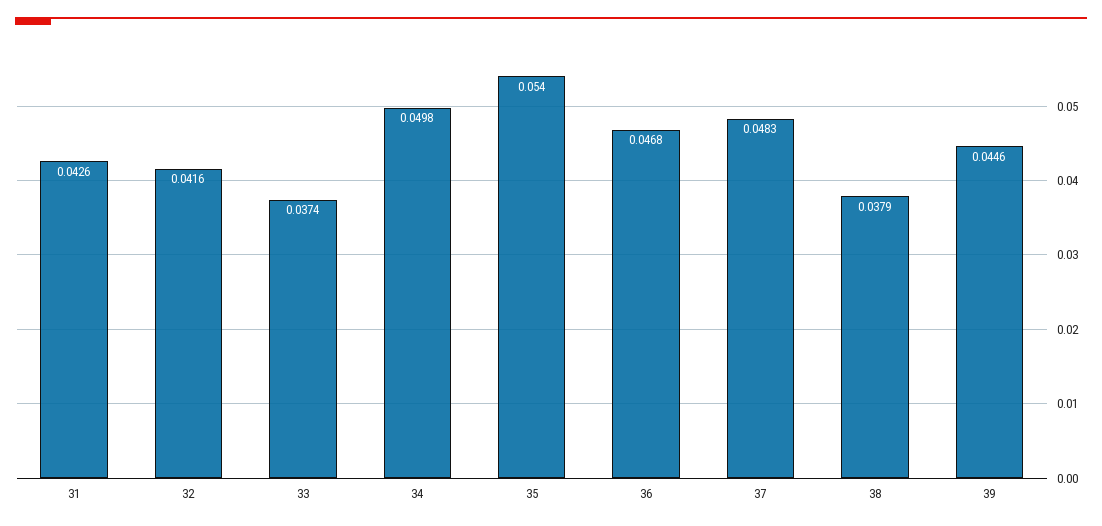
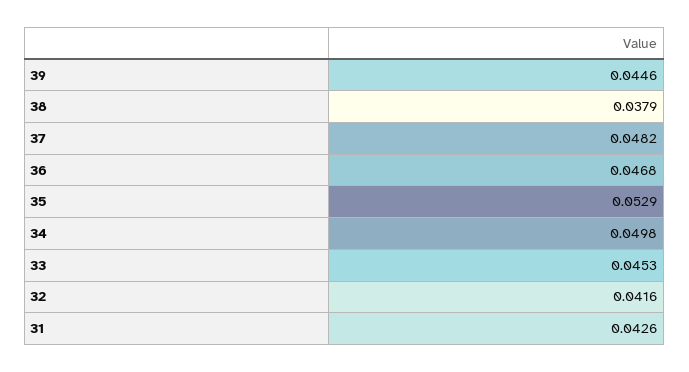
  {
    "31": 0.0426,
    "32": 0.0416,
-   "33": 0.0374,
+   "33": 0.0453,
    "34": 0.0498,
-   "35": 0.054,
+   "35": 0.0529,
    "36": 0.0468,
-   "37": 0.0483,
+   "37": 0.0482,
    "38": 0.0379,
    "39": 0.0446
  }

